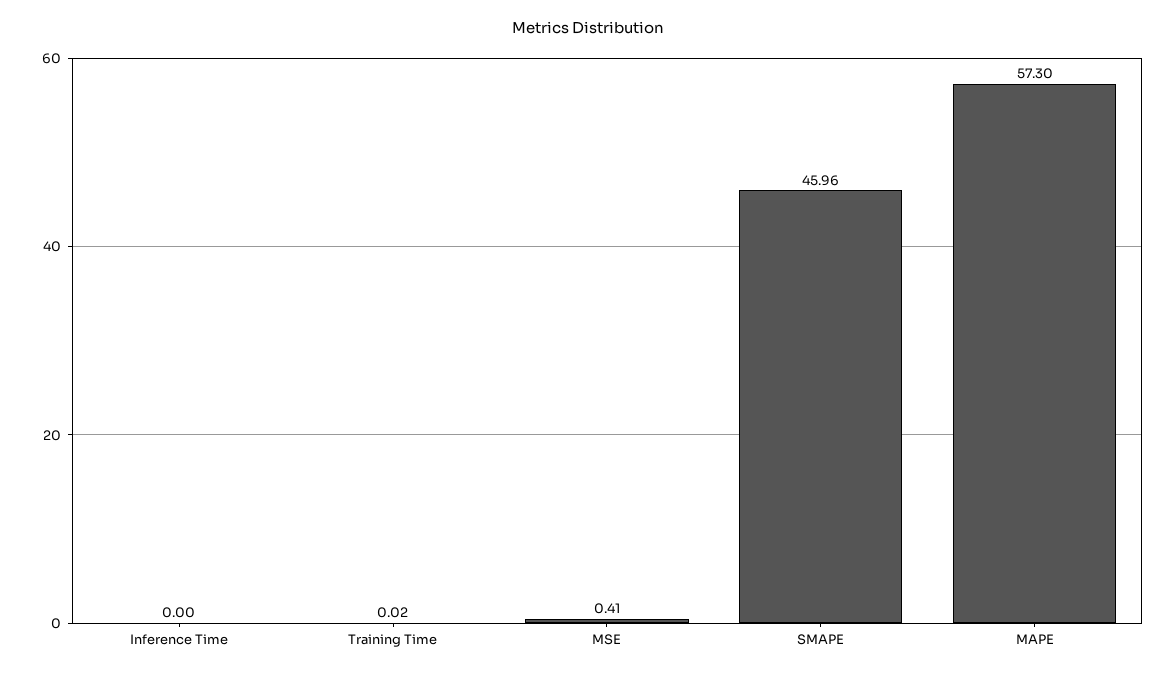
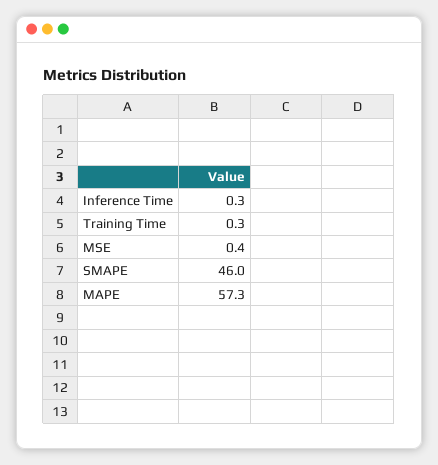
  {
-   "Inference Time": 0,
+   "Inference Time": 0.3,
-   "Training Time": 0.02,
+   "Training Time": 0.3,
    "MSE": 0.41,
    "SMAPE": 45.96,
    "MAPE": 57.3
  }

